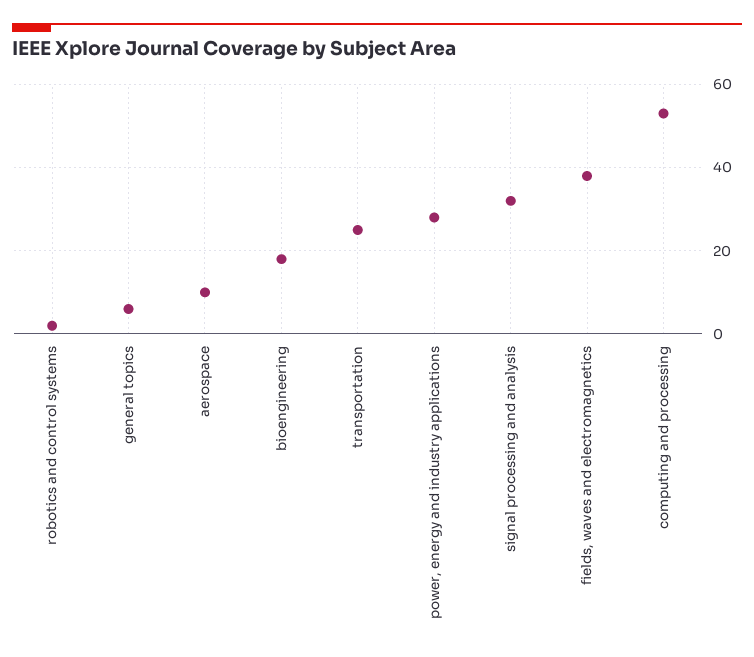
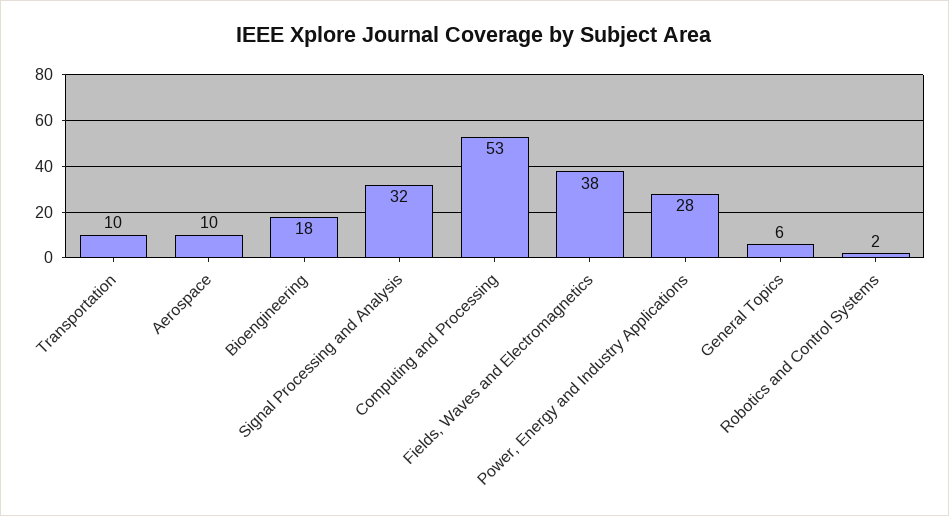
  {
    "robotics and control systems": 2,
    "general topics": 6,
    "aerospace": 10,
    "bioengineering": 18,
-   "transportation": 25,
+   "transportation": 10,
    "power, energy and industry applications": 28,
    "signal processing and analysis": 32,
    "fields, waves and electromagnetics": 38,
    "computing and processing": 53
  }

